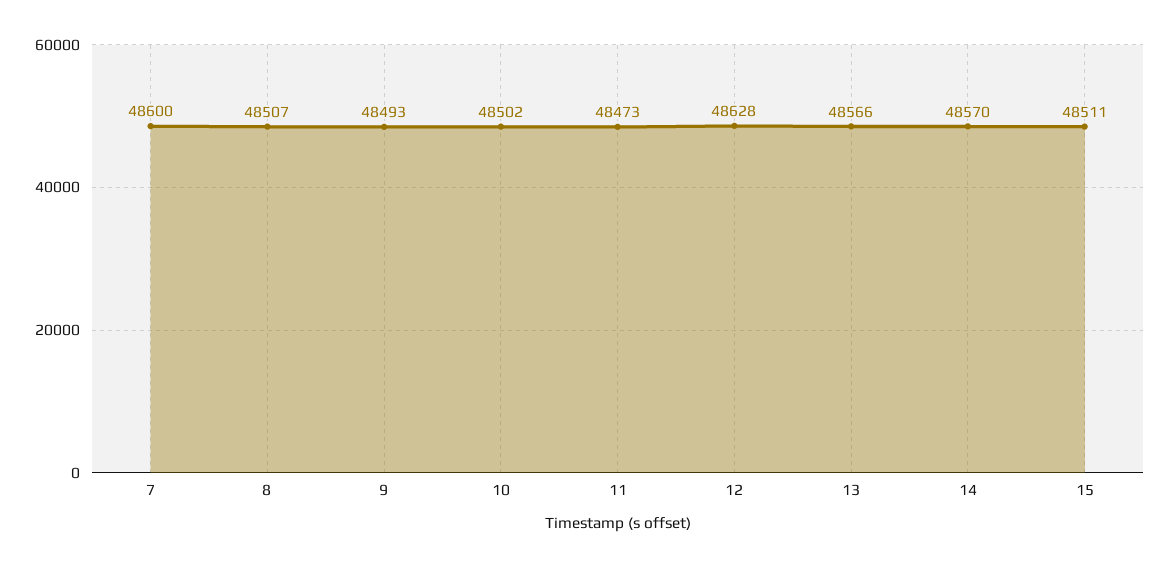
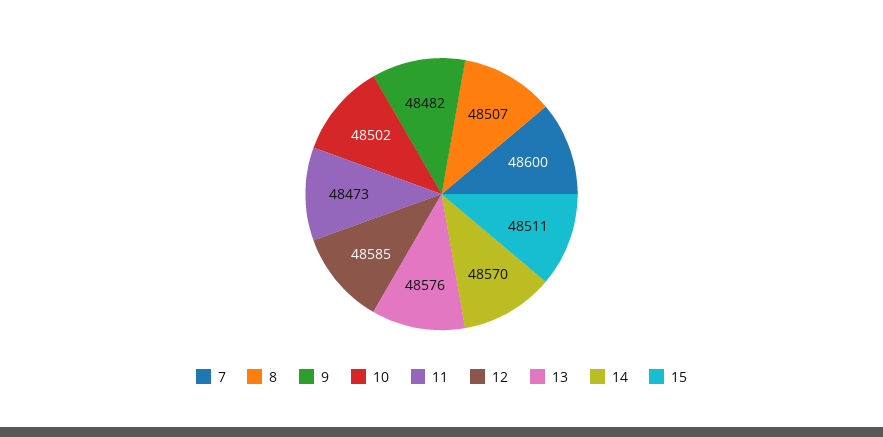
  {
    "7": 48600,
    "8": 48507,
-   "9": 48493,
+   "9": 48482,
    "10": 48502,
    "11": 48473,
-   "12": 48628,
+   "12": 48585,
-   "13": 48566,
+   "13": 48576,
    "14": 48570,
    "15": 48511
  }

